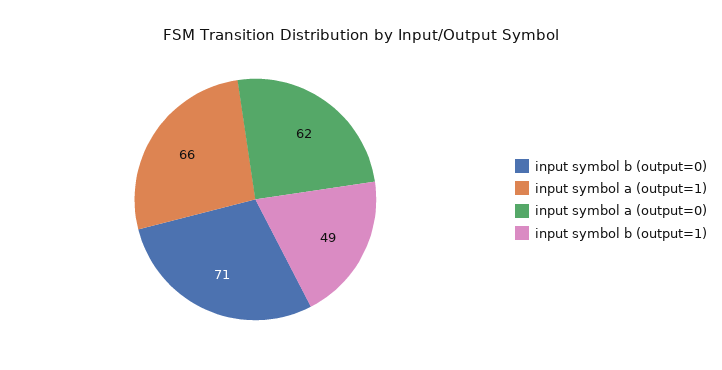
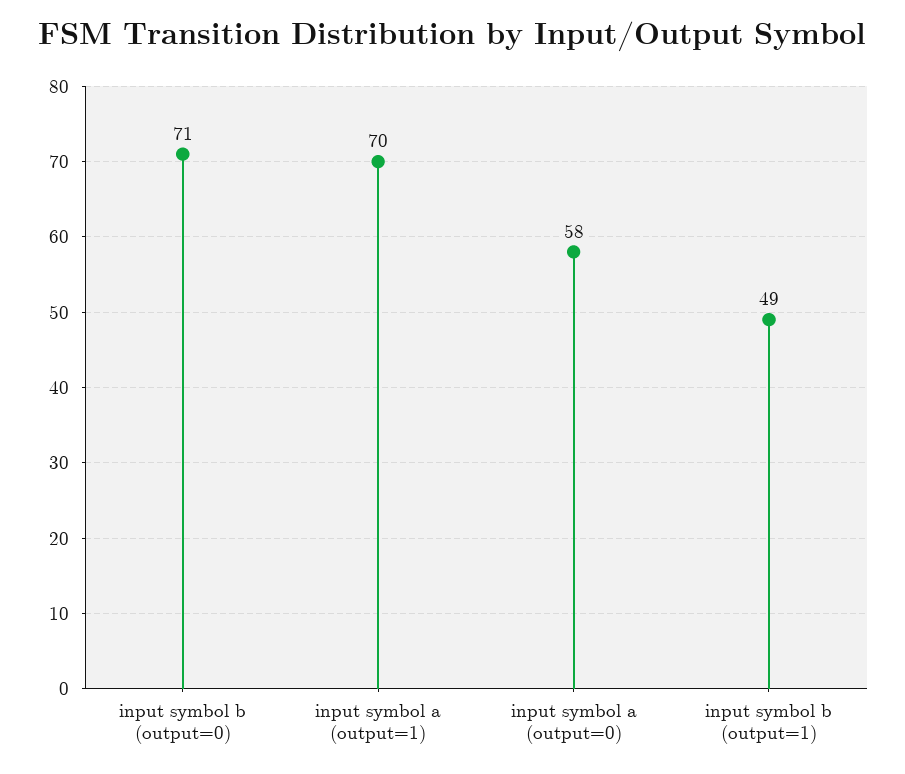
  {
    "input symbol b (output=0)": 71,
-   "input symbol a (output=1)": 66,
+   "input symbol a (output=1)": 70,
-   "input symbol a (output=0)": 62,
+   "input symbol a (output=0)": 58,
    "input symbol b (output=1)": 49
  }

